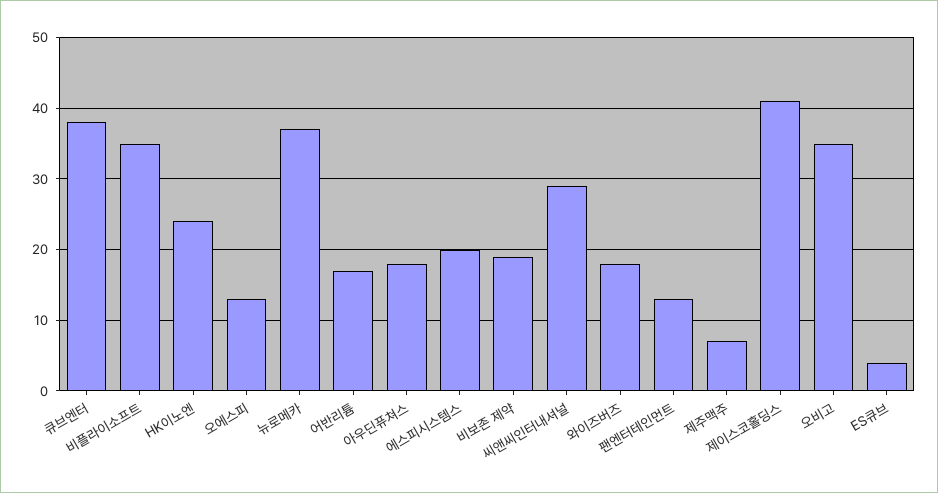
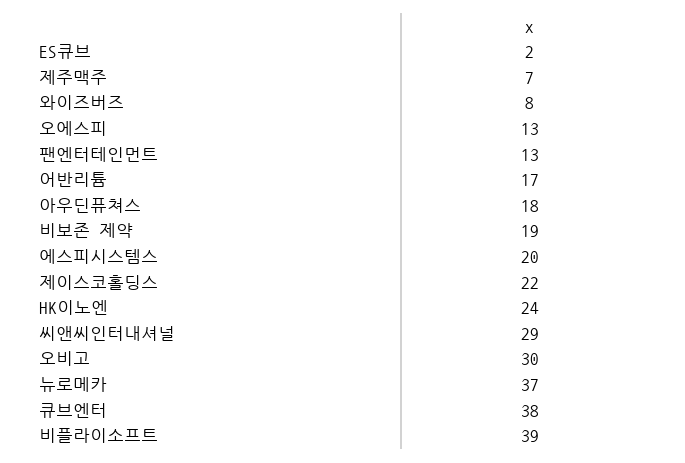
  {
    "큐브엔터": 38,
-   "비플라이소프트": 35,
+   "비플라이소프트": 39,
    "HK이노엔": 24,
    "오에스피": 13,
    "뉴로메카": 37,
    "어반리튬": 17,
    "아우딘퓨쳐스": 18,
    "에스피시스템스": 20,
    "비보존 제약": 19,
    "씨앤씨인터내셔널": 29,
-   "와이즈버즈": 18,
+   "와이즈버즈": 8,
    "팬엔터테인먼트": 13,
    "제주맥주": 7,
-   "제이스코홀딩스": 41,
+   "제이스코홀딩스": 22,
-   "오비고": 35,
+   "오비고": 30,
-   "ES큐브": 4
+   "ES큐브": 2
  }

